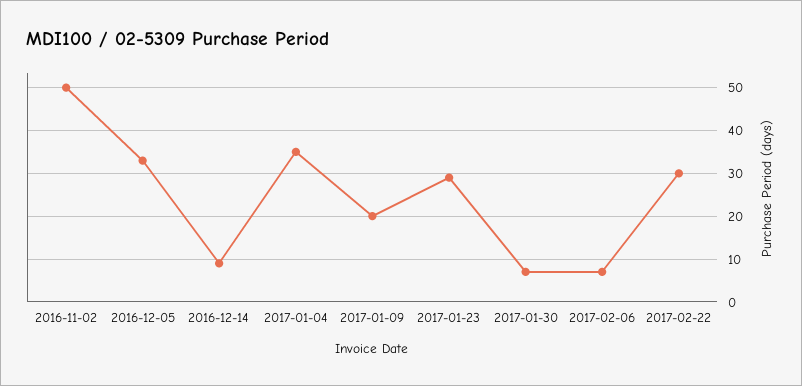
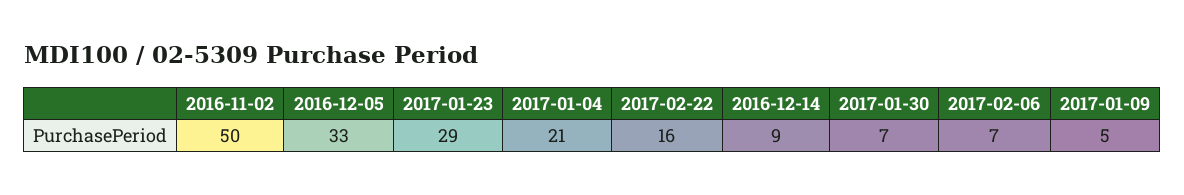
  {
    "2016-11-02": 50,
    "2016-12-05": 33,
    "2016-12-14": 9,
-   "2017-01-04": 35,
+   "2017-01-04": 21,
-   "2017-01-09": 20,
+   "2017-01-09": 5,
    "2017-01-23": 29,
    "2017-01-30": 7,
    "2017-02-06": 7,
-   "2017-02-22": 30
+   "2017-02-22": 16
  }

